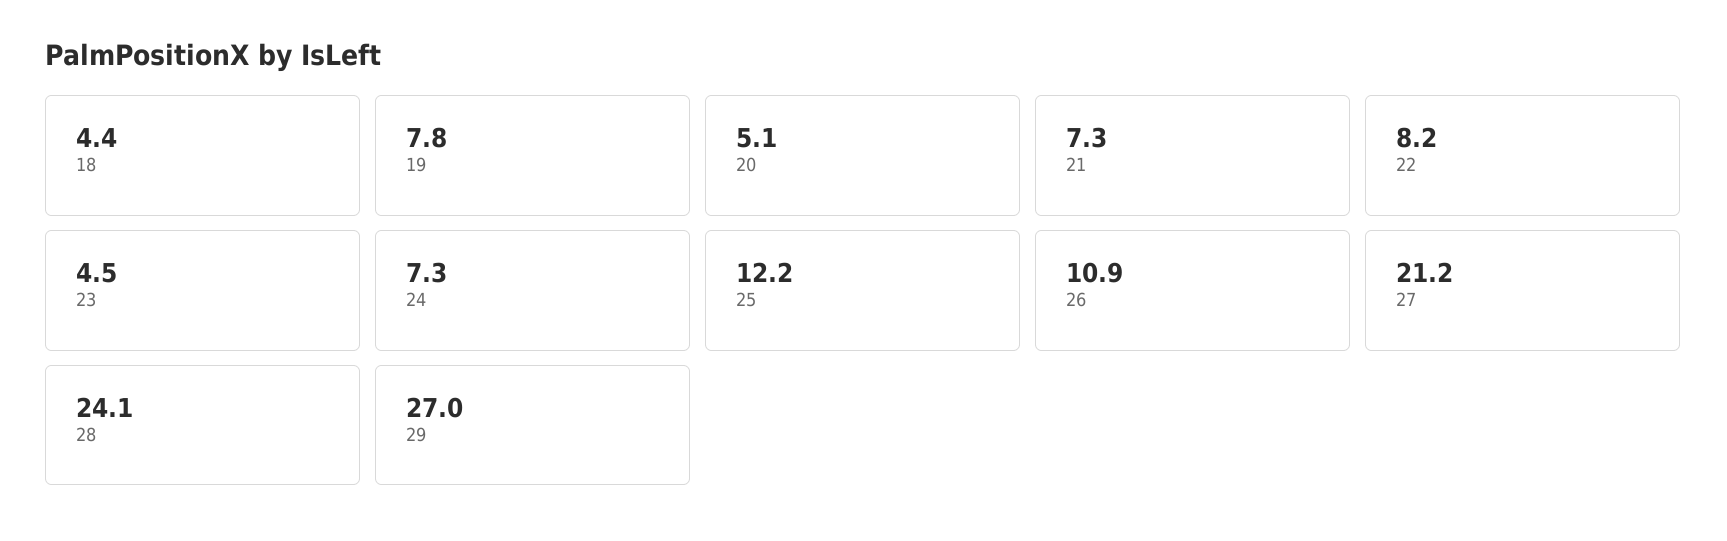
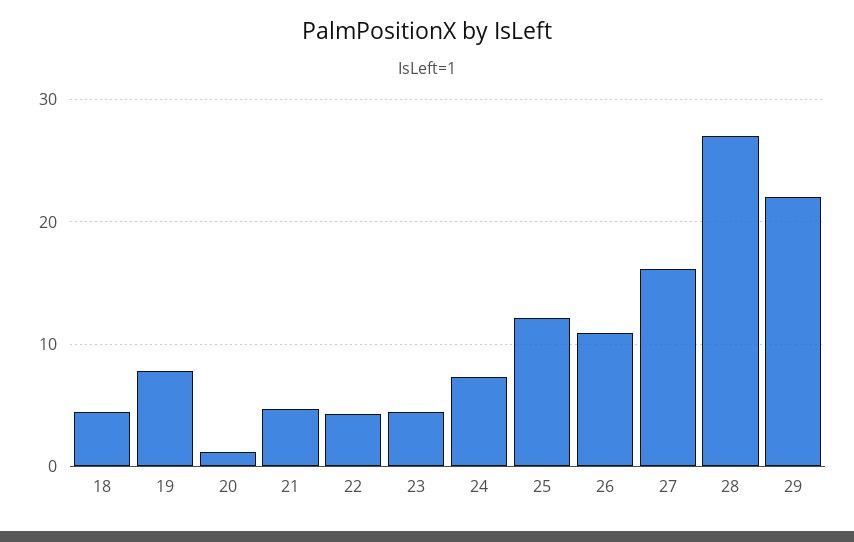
  {
    "18": 4.4,
    "19": 7.8,
-   "20": 5.1,
+   "20": 1,
-   "21": 7.3,
+   "21": 5,
-   "22": 8.2,
+   "22": 4,
    "23": 4.5,
    "24": 7.3,
    "25": 12.2,
    "26": 10.9,
-   "27": 21.2,
+   "27": 16,
-   "28": 24.1,
+   "28": 27,
-   "29": 27
+   "29": 22
  }

